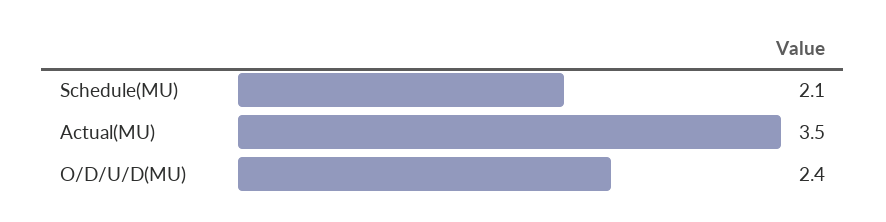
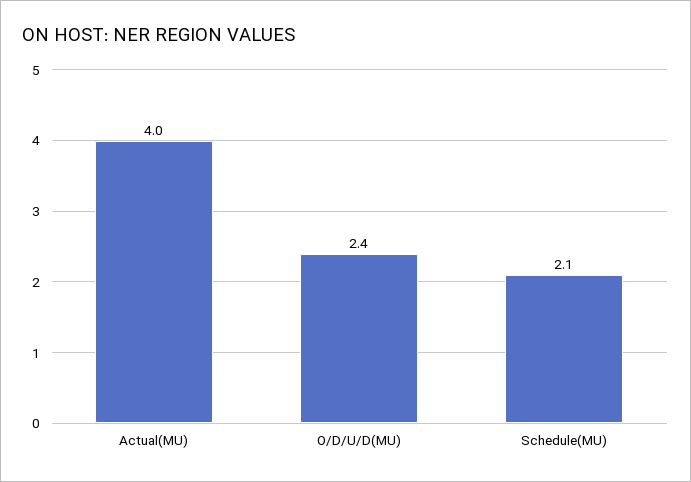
  {
    "Schedule(MU)": 2.1,
-   "Actual(MU)": 3.5,
+   "Actual(MU)": 4,
    "O/D/U/D(MU)": 2.4
  }

